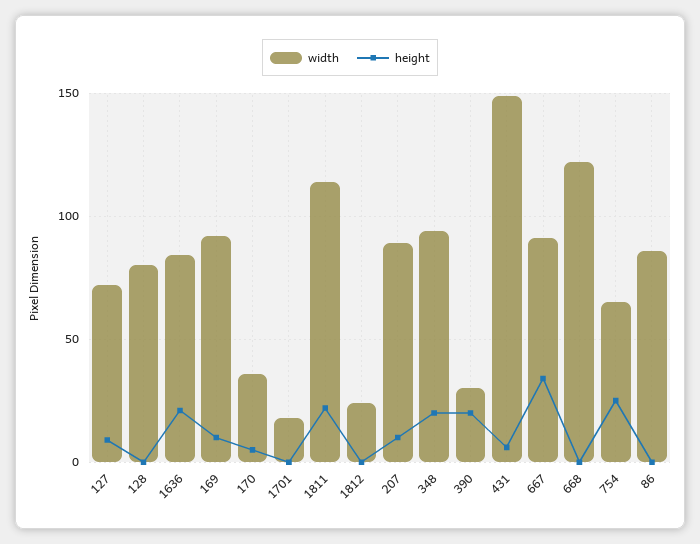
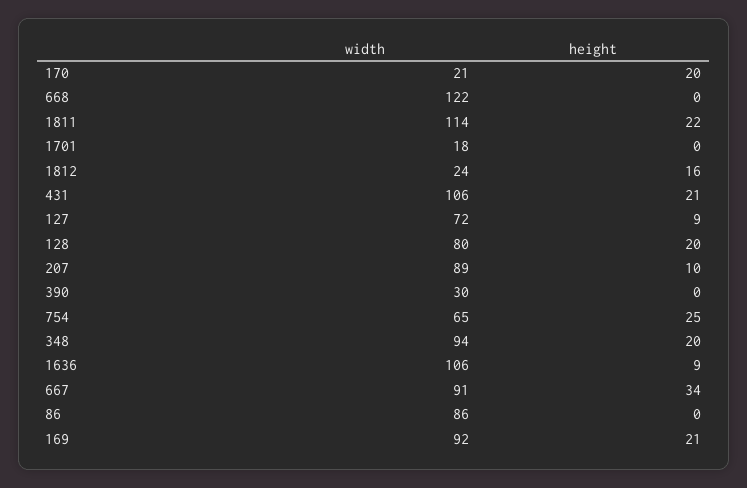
  {
    "width": {
      "127": 72,
      "128": 80,
-     "1636": 85,
+     "1636": 106,
      "169": 92,
-     "170": 35,
+     "170": 21,
      "1701": 18,
      "1811": 114,
      "1812": 24,
      "207": 89,
      "348": 94,
      "390": 30,
-     "431": 150,
+     "431": 106,
      "667": 91,
      "668": 122,
      "754": 65,
      "86": 86
    },
    "height": {
      "127": 9,
-     "128": 0,
+     "128": 20,
-     "1636": 20,
+     "1636": 9,
-     "169": 10,
+     "169": 21,
-     "170": 5,
+     "170": 20,
      "1701": 0,
      "1811": 22,
-     "1812": 0,
+     "1812": 16,
      "207": 10,
      "348": 20,
-     "390": 20,
+     "390": 0,
-     "431": 5,
+     "431": 21,
      "667": 34,
      "668": 0,
      "754": 25,
      "86": 0
    }
  }

